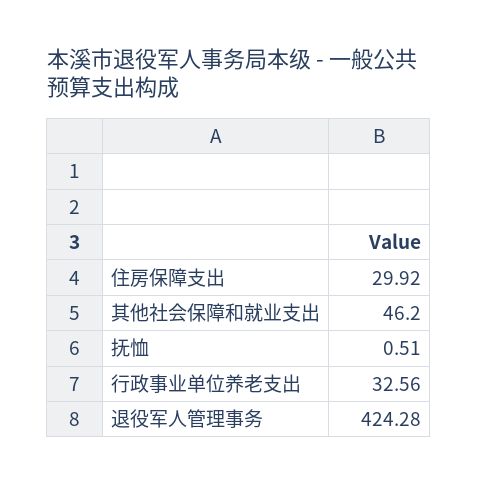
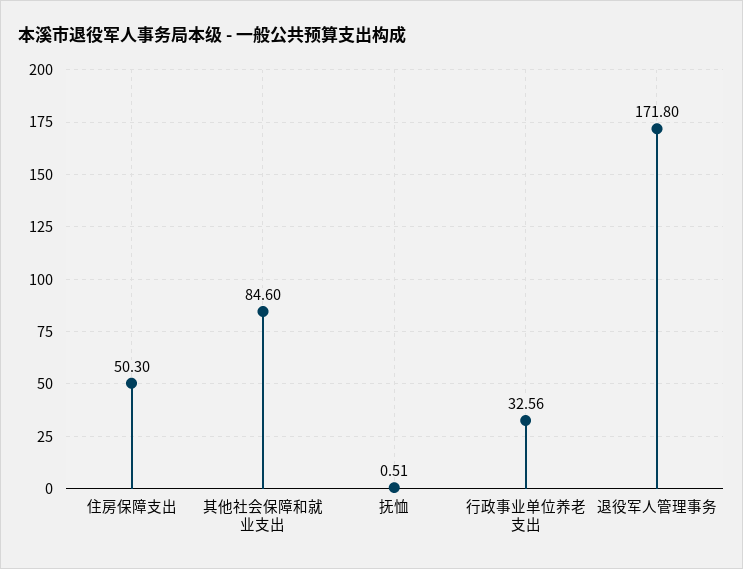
  {
-   "住房保障支出": 29.92,
+   "住房保障支出": 50.3,
-   "其他社会保障和就业支出": 46.2,
+   "其他社会保障和就业支出": 84.6,
    "抚恤": 0.51,
    "行政事业单位养老支出": 32.56,
-   "退役军人管理事务": 424.28
+   "退役军人管理事务": 171.8
  }

